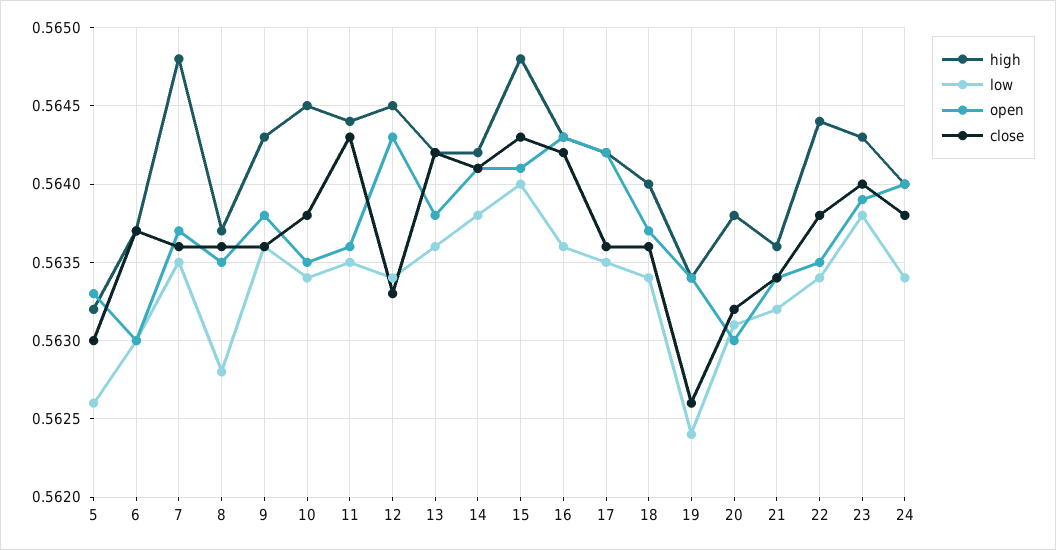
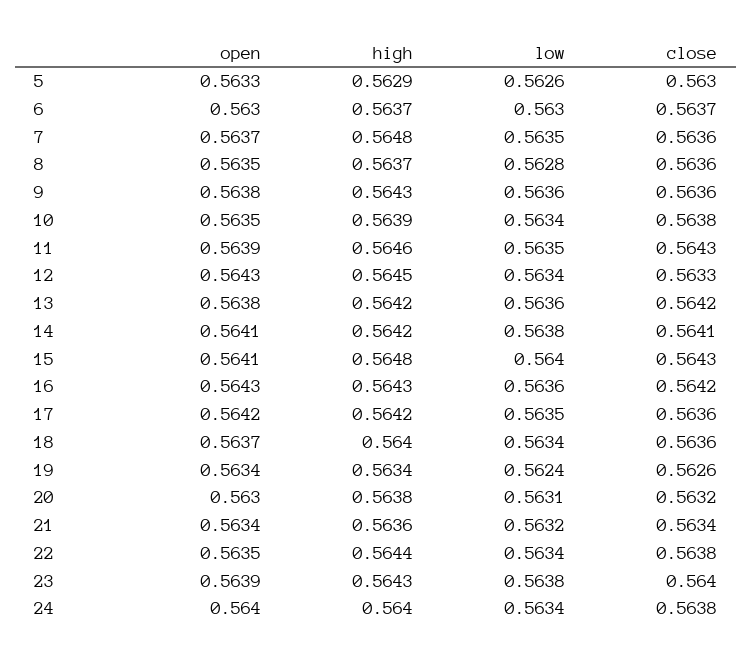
  {
    "high": {
-     "5": 0.5632,
+     "5": 0.5629,
      "6": 0.5637,
      "7": 0.5648,
      "8": 0.5637,
      "9": 0.5643,
-     "10": 0.5645,
+     "10": 0.5639,
-     "11": 0.5644,
+     "11": 0.5646,
      "12": 0.5645,
      "13": 0.5642,
      "14": 0.5642,
      "15": 0.5648,
      "16": 0.5643,
      "17": 0.5642,
      "18": 0.564,
      "19": 0.5634,
      "20": 0.5638,
      "21": 0.5636,
      "22": 0.5644,
      "23": 0.5643,
      "24": 0.564
    },
    "low": {
      "5": 0.5626,
      "6": 0.563,
      "7": 0.5635,
      "8": 0.5628,
      "9": 0.5636,
      "10": 0.5634,
      "11": 0.5635,
      "12": 0.5634,
      "13": 0.5636,
      "14": 0.5638,
      "15": 0.564,
      "16": 0.5636,
      "17": 0.5635,
      "18": 0.5634,
      "19": 0.5624,
      "20": 0.5631,
      "21": 0.5632,
      "22": 0.5634,
      "23": 0.5638,
      "24": 0.5634
    },
    "open": {
      "5": 0.5633,
      "6": 0.563,
      "7": 0.5637,
      "8": 0.5635,
      "9": 0.5638,
      "10": 0.5635,
-     "11": 0.5636,
+     "11": 0.5639,
      "12": 0.5643,
      "13": 0.5638,
      "14": 0.5641,
      "15": 0.5641,
      "16": 0.5643,
      "17": 0.5642,
      "18": 0.5637,
      "19": 0.5634,
      "20": 0.563,
      "21": 0.5634,
      "22": 0.5635,
      "23": 0.5639,
      "24": 0.564
    },
    "close": {
      "5": 0.563,
      "6": 0.5637,
      "7": 0.5636,
      "8": 0.5636,
      "9": 0.5636,
      "10": 0.5638,
      "11": 0.5643,
      "12": 0.5633,
      "13": 0.5642,
      "14": 0.5641,
      "15": 0.5643,
      "16": 0.5642,
      "17": 0.5636,
      "18": 0.5636,
      "19": 0.5626,
      "20": 0.5632,
      "21": 0.5634,
      "22": 0.5638,
      "23": 0.564,
      "24": 0.5638
    }
  }

